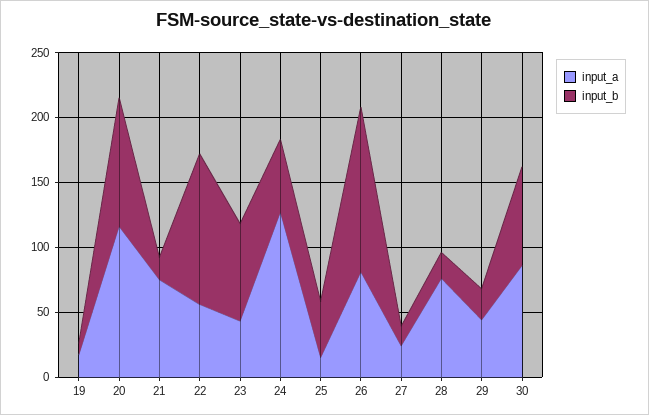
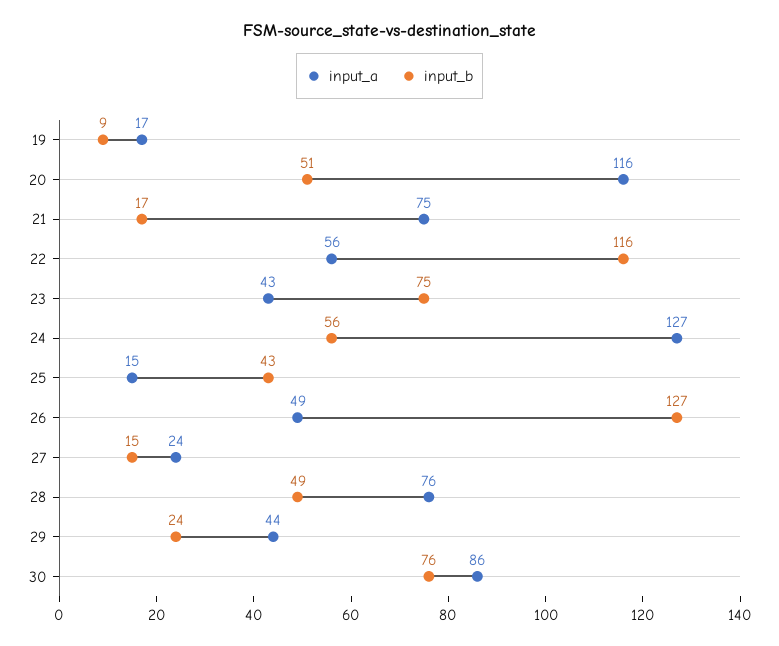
  {
    "input_a": {
      "19": 17,
      "20": 116,
      "21": 75,
      "22": 56,
      "23": 43,
      "24": 127,
      "25": 15,
-     "26": 80,
+     "26": 49,
      "27": 24,
      "28": 76,
      "29": 44,
      "30": 86
    },
    "input_b": {
      "19": 9,
-     "20": 100,
+     "20": 51,
      "21": 17,
      "22": 116,
      "23": 75,
      "24": 56,
      "25": 43,
      "26": 127,
      "27": 15,
-     "28": 20,
+     "28": 49,
      "29": 24,
      "30": 76
    }
  }

